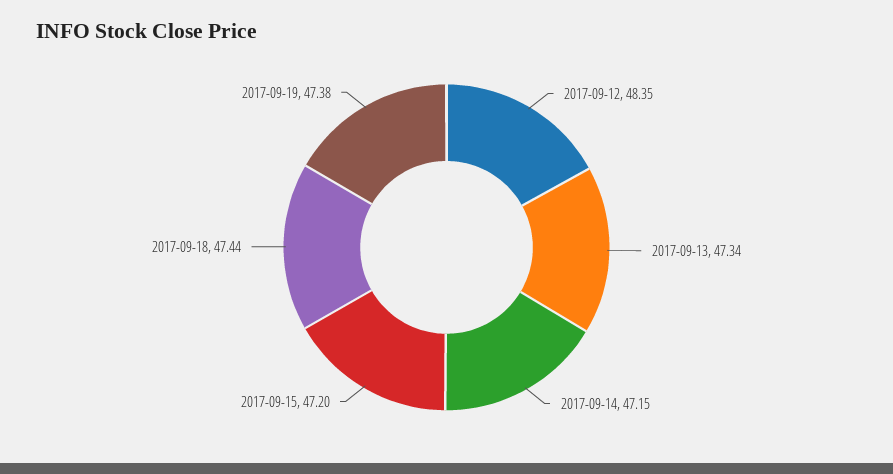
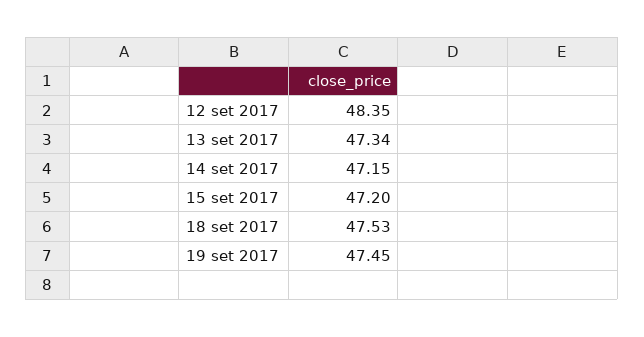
  {
    "2017-09-12": 48.35,
    "2017-09-13": 47.34,
    "2017-09-14": 47.15,
    "2017-09-15": 47.2,
-   "2017-09-18": 47.44,
+   "2017-09-18": 47.53,
-   "2017-09-19": 47.38
+   "2017-09-19": 47.45
  }

